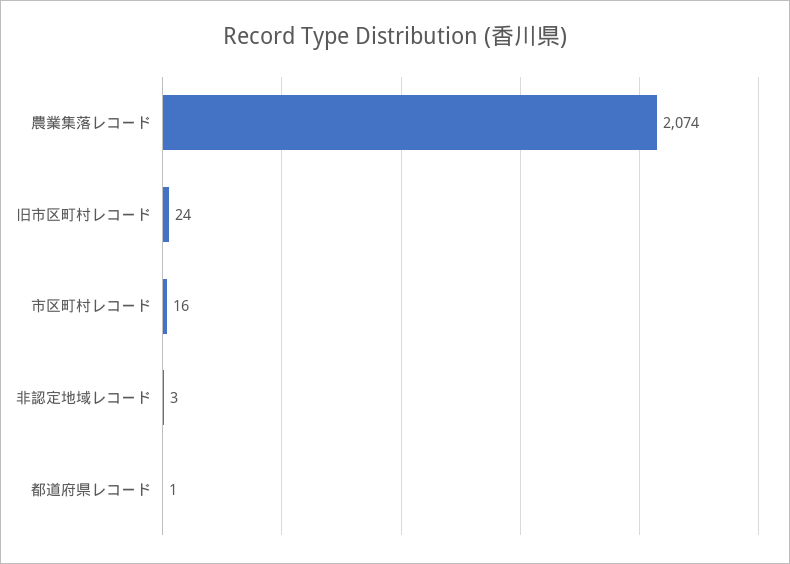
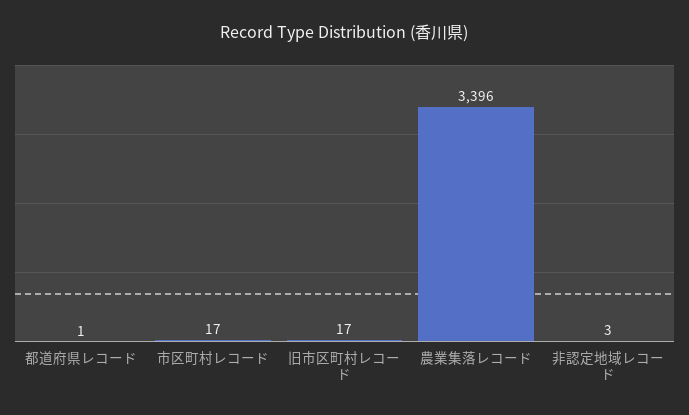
  {
-   "農業集落レコード": 2074,
+   "農業集落レコード": 3396,
-   "旧市区町村レコード": 24,
+   "旧市区町村レコード": 17,
-   "市区町村レコード": 16,
+   "市区町村レコード": 17,
    "非認定地域レコード": 3,
    "都道府県レコード": 1
  }

